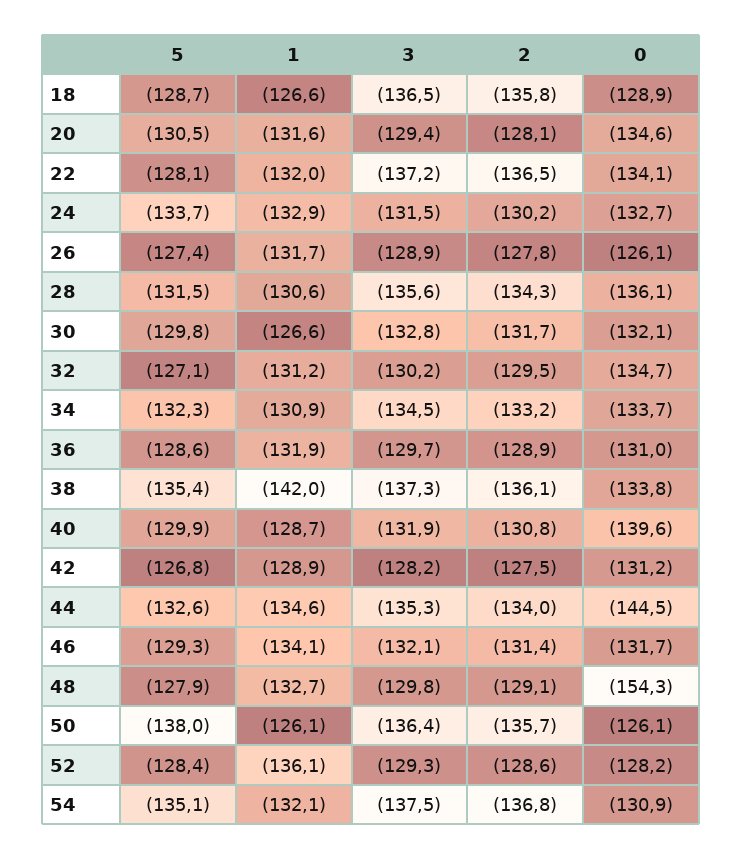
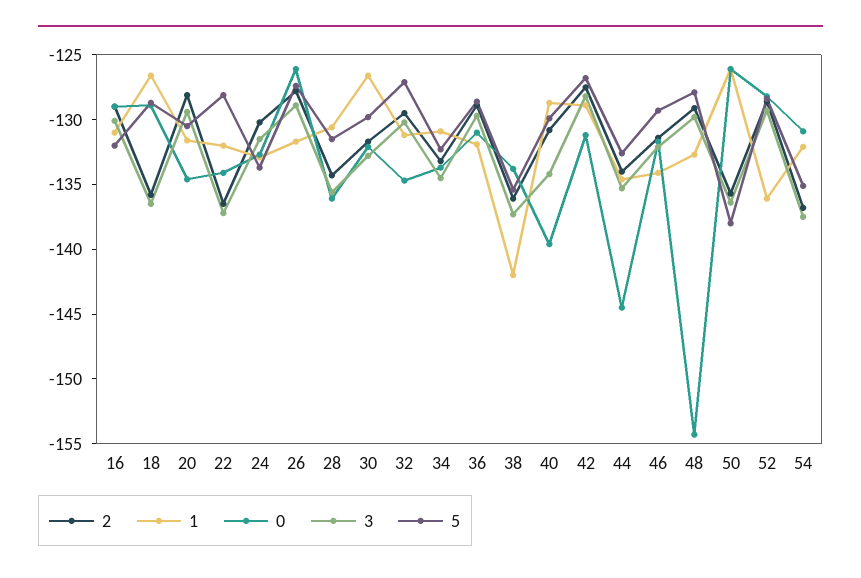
  {
    "5": {
      "18": -128.7,
      "20": -130.5,
      "22": -128.1,
      "24": -133.7,
      "26": -127.4,
      "28": -131.5,
      "30": -129.8,
      "32": -127.1,
      "34": -132.3,
      "36": -128.6,
      "38": -135.4,
      "40": -129.9,
      "42": -126.8,
      "44": -132.6,
      "46": -129.3,
      "48": -127.9,
      "50": -138,
      "52": -128.4,
-     "54": -135.1
+     "54": -135.1,
+     "16": -132
    },
    "1": {
      "18": -126.6,
      "20": -131.6,
      "22": -132,
      "24": -132.9,
      "26": -131.7,
      "28": -130.6,
      "30": -126.6,
      "32": -131.2,
      "34": -130.9,
      "36": -131.9,
      "38": -142,
      "40": -128.7,
      "42": -128.9,
      "44": -134.6,
      "46": -134.1,
      "48": -132.7,
      "50": -126.1,
      "52": -136.1,
-     "54": -132.1
+     "54": -132.1,
+     "16": -131
    },
    "3": {
      "18": -136.5,
      "20": -129.4,
      "22": -137.2,
      "24": -131.5,
      "26": -128.9,
      "28": -135.6,
      "30": -132.8,
      "32": -130.2,
      "34": -134.5,
      "36": -129.7,
      "38": -137.3,
-     "40": -131.9,
+     "40": -134,
      "42": -128.2,
      "44": -135.3,
      "46": -132.1,
      "48": -129.8,
      "50": -136.4,
      "52": -129.3,
-     "54": -137.5
+     "54": -137.5,
+     "16": -130
    },
    "2": {
      "18": -135.8,
      "20": -128.1,
      "22": -136.5,
      "24": -130.2,
      "26": -127.8,
      "28": -134.3,
      "30": -131.7,
      "32": -129.5,
      "34": -133.2,
      "36": -128.9,
      "38": -136.1,
      "40": -130.8,
      "42": -127.5,
      "44": -134,
      "46": -131.4,
      "48": -129.1,
      "50": -135.7,
      "52": -128.6,
-     "54": -136.8
+     "54": -136.8,
+     "16": -129
    },
    "0": {
      "18": -128.9,
      "20": -134.6,
      "22": -134.1,
      "24": -132.7,
      "26": -126.1,
      "28": -136.1,
      "30": -132.1,
      "32": -134.7,
      "34": -133.7,
      "36": -131,
      "38": -133.8,
      "40": -139.6,
      "42": -131.2,
      "44": -144.5,
      "46": -131.7,
      "48": -154.3,
      "50": -126.1,
      "52": -128.2,
-     "54": -130.9
+     "54": -130.9,
+     "16": -129
    }
  }

